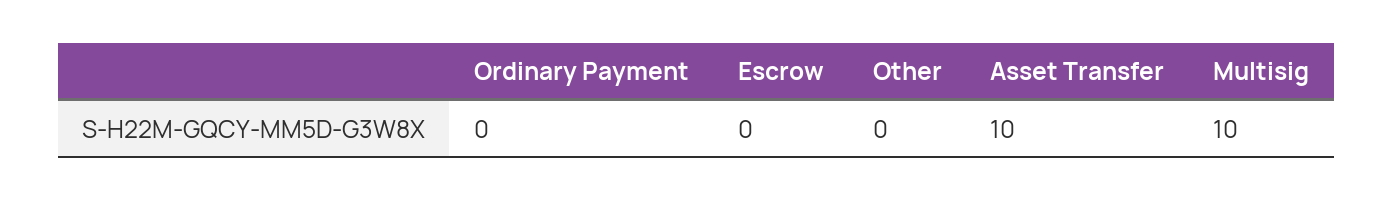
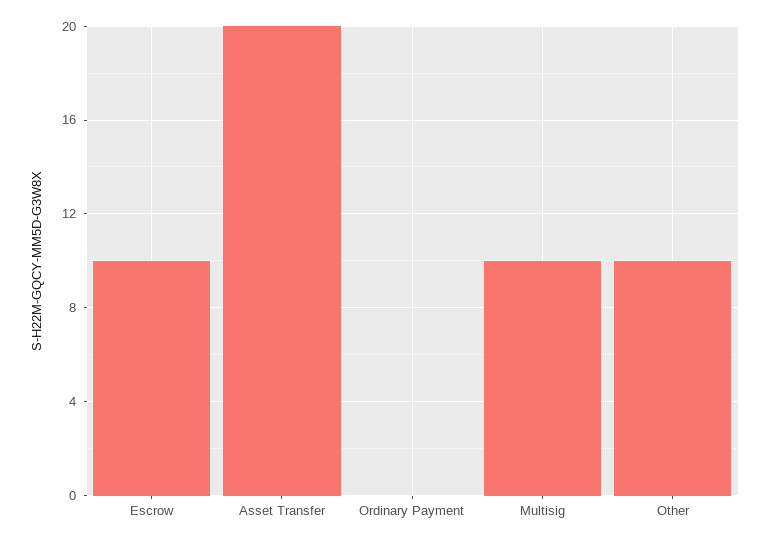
  {
    "Ordinary Payment": 0,
-   "Escrow": 0,
+   "Escrow": 10,
-   "Other": 0,
+   "Other": 10,
-   "Asset Transfer": 10,
+   "Asset Transfer": 20,
    "Multisig": 10
  }

